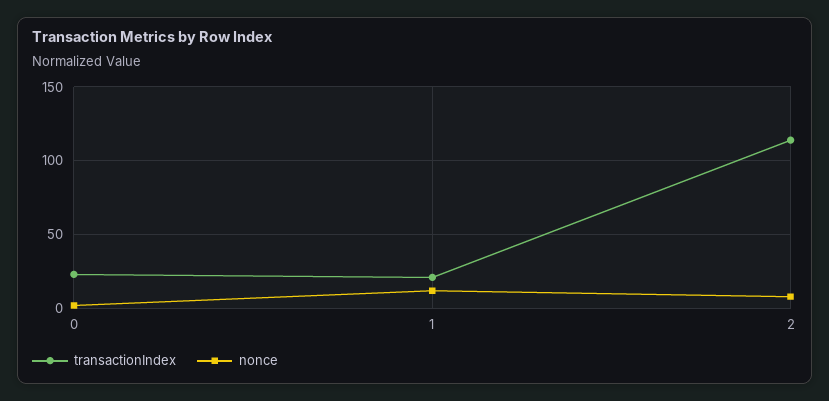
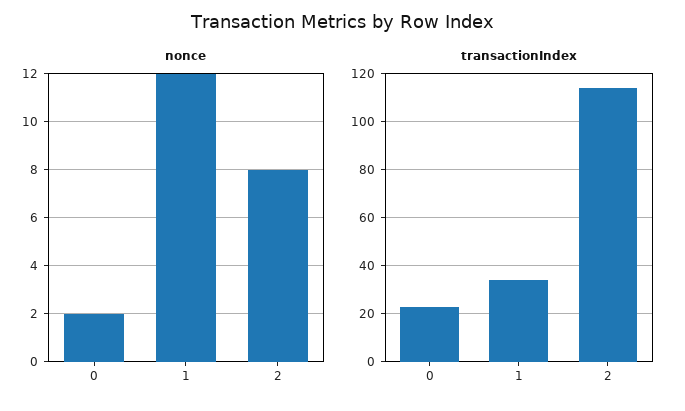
  {
    "transactionIndex": {
      "0": 25,
-     "1": 20,
+     "1": 35,
      "2": 115
    },
    "nonce": {
      "0": 2,
      "1": 12,
      "2": 8
    }
  }

